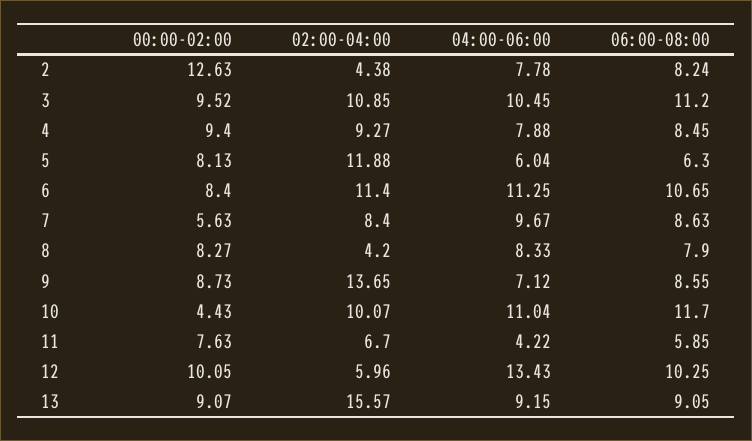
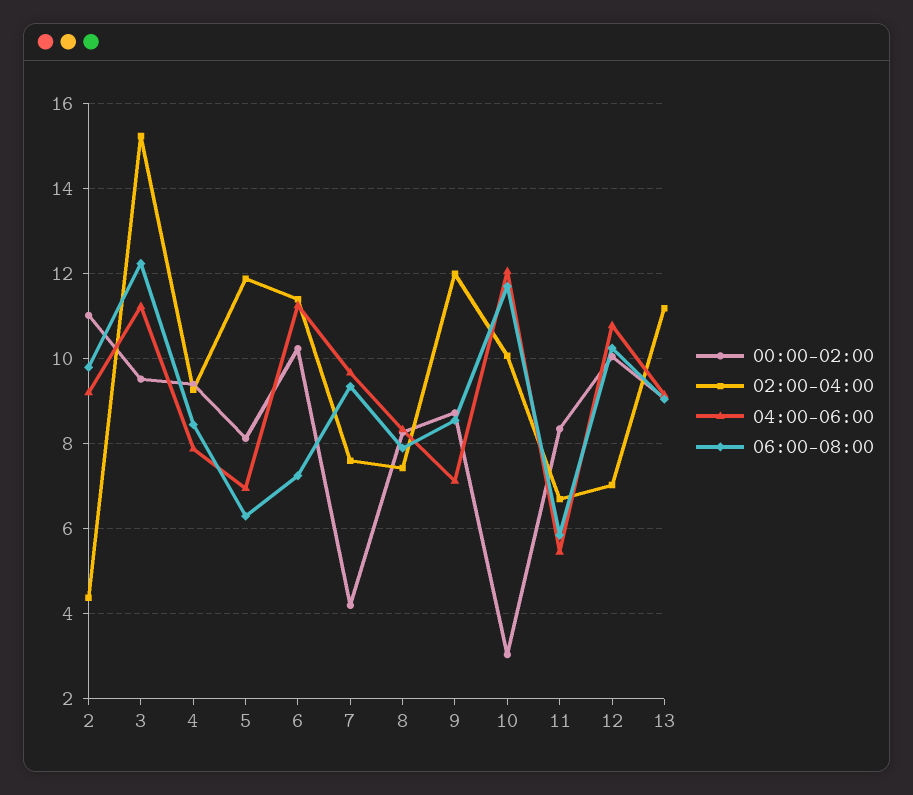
  {
    "00:00-02:00": {
-     "2": 12.63,
+     "2": 11,
      "3": 9.52,
      "4": 9.4,
      "5": 8.13,
-     "6": 8.4,
+     "6": 10.2,
-     "7": 5.63,
+     "7": 4.2,
      "8": 8.27,
      "9": 8.73,
-     "10": 4.43,
+     "10": 3,
-     "11": 7.63,
+     "11": 8.4,
      "12": 10.05,
      "13": 9.07
    },
    "02:00-04:00": {
      "2": 4.38,
-     "3": 10.85,
+     "3": 15.2,
      "4": 9.27,
      "5": 11.88,
      "6": 11.4,
-     "7": 8.4,
+     "7": 7.6,
-     "8": 4.2,
+     "8": 7.4,
-     "9": 13.65,
+     "9": 12,
      "10": 10.07,
      "11": 6.7,
-     "12": 5.96,
+     "12": 7,
-     "13": 15.57
+     "13": 11.2
    },
    "04:00-06:00": {
-     "2": 7.78,
+     "2": 9.2,
-     "3": 10.45,
+     "3": 11.2,
      "4": 7.88,
-     "5": 6.04,
+     "5": 7,
      "6": 11.25,
      "7": 9.67,
      "8": 8.33,
      "9": 7.12,
-     "10": 11.04,
+     "10": 12,
-     "11": 4.22,
+     "11": 5.4,
-     "12": 13.43,
+     "12": 10.8,
      "13": 9.15
    },
    "06:00-08:00": {
-     "2": 8.24,
+     "2": 9.8,
-     "3": 11.2,
+     "3": 12.2,
      "4": 8.45,
      "5": 6.3,
-     "6": 10.65,
+     "6": 7.2,
-     "7": 8.63,
+     "7": 9.4,
      "8": 7.9,
      "9": 8.55,
      "10": 11.7,
      "11": 5.85,
      "12": 10.25,
      "13": 9.05
    }
  }

